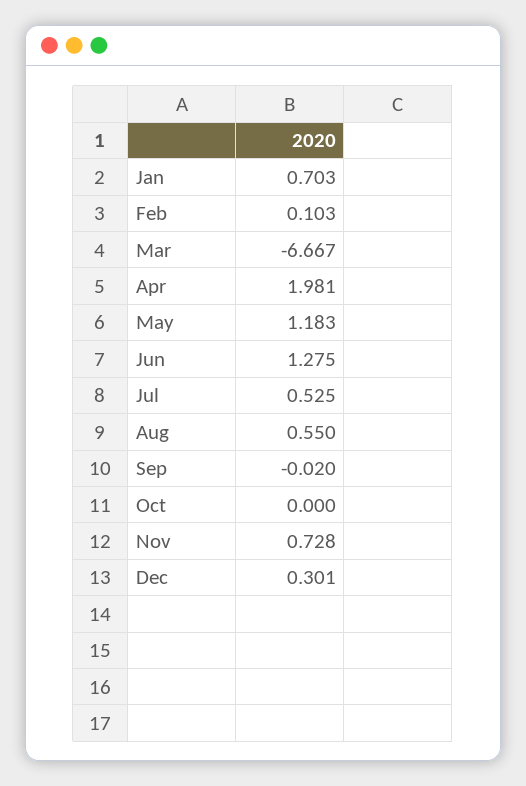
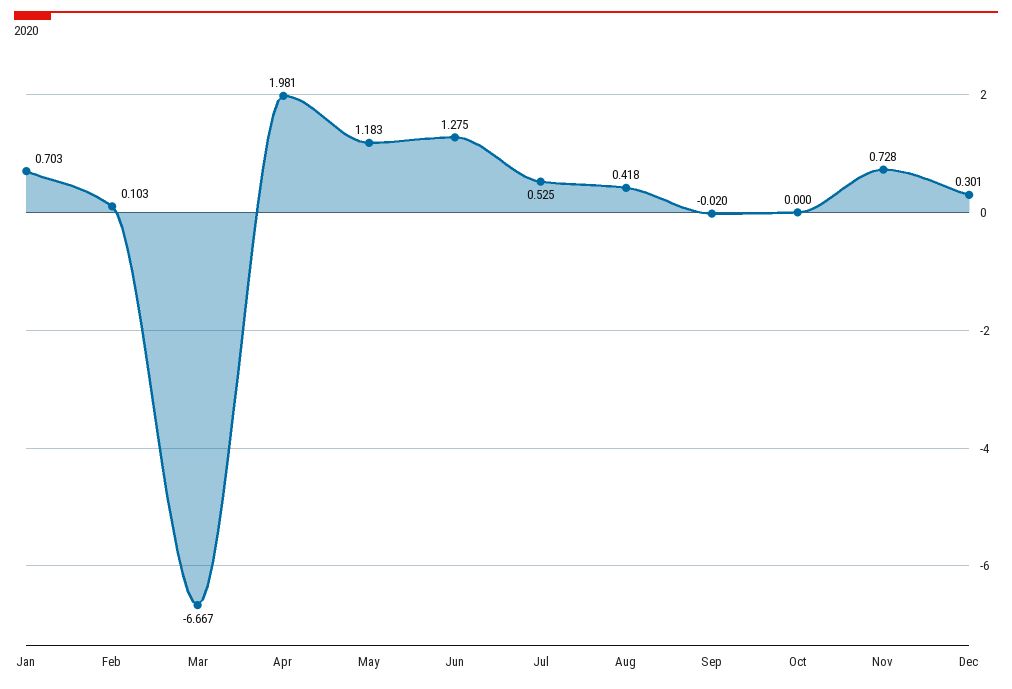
  {
    "Jan": 0.703,
    "Feb": 0.103,
    "Mar": -6.667,
    "Apr": 1.981,
    "May": 1.183,
    "Jun": 1.275,
    "Jul": 0.525,
-   "Aug": 0.55,
+   "Aug": 0.418,
    "Sep": -0.02,
    "Oct": 0,
    "Nov": 0.728,
    "Dec": 0.301
  }

